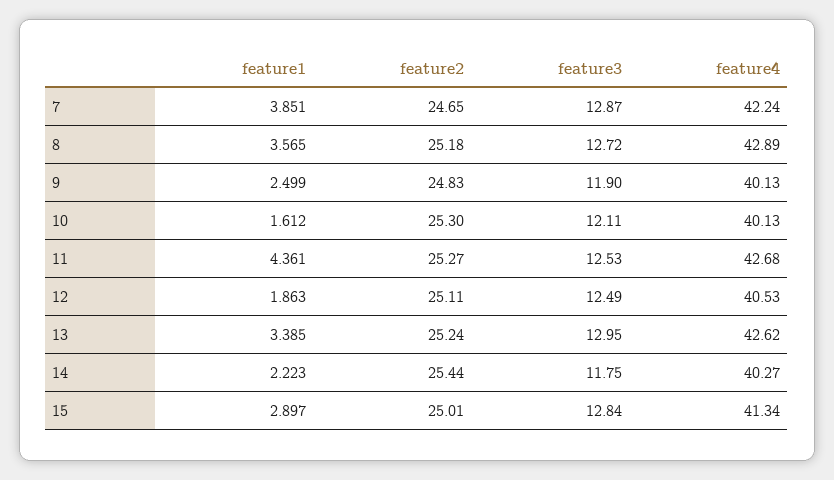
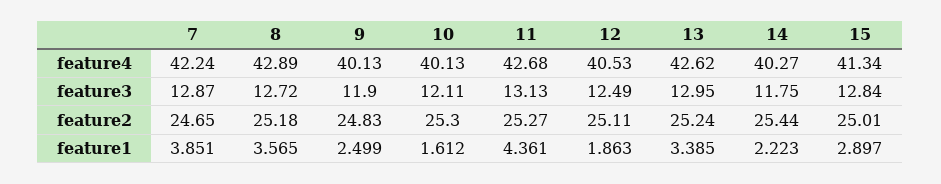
  {
    "feature1": {
      "7": 3.851,
      "8": 3.565,
      "9": 2.499,
      "10": 1.612,
      "11": 4.361,
      "12": 1.863,
      "13": 3.385,
      "14": 2.223,
      "15": 2.897
    },
    "feature2": {
      "7": 24.65,
      "8": 25.18,
      "9": 24.83,
      "10": 25.3,
      "11": 25.27,
      "12": 25.11,
      "13": 25.24,
      "14": 25.44,
      "15": 25.01
    },
    "feature3": {
      "7": 12.87,
      "8": 12.72,
      "9": 11.9,
      "10": 12.11,
-     "11": 12.53,
+     "11": 13.13,
      "12": 12.49,
      "13": 12.95,
      "14": 11.75,
      "15": 12.84
    },
    "feature4": {
      "7": 42.24,
      "8": 42.89,
      "9": 40.13,
      "10": 40.13,
      "11": 42.68,
      "12": 40.53,
      "13": 42.62,
      "14": 40.27,
      "15": 41.34
    }
  }

